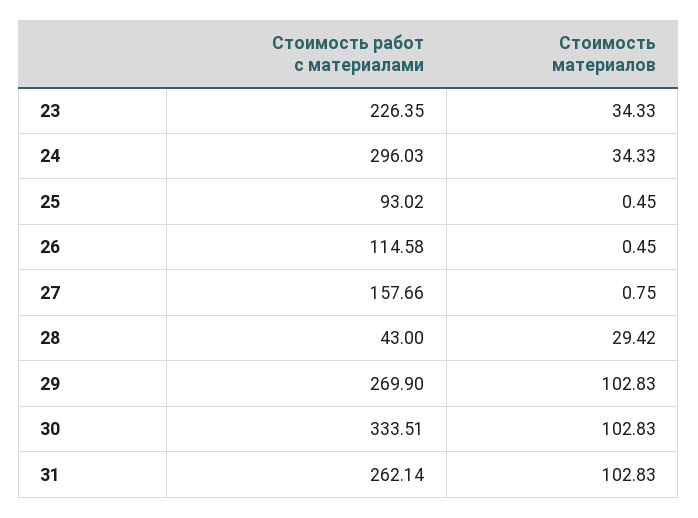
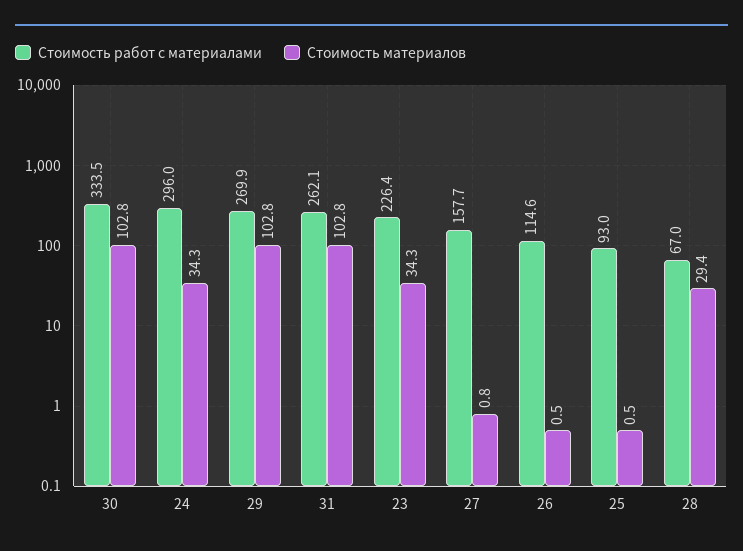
  {
    "Стоимость работ с материалами": {
      "23": 226.35,
      "24": 296.03,
      "25": 93.02,
      "26": 114.58,
      "27": 157.66,
-     "28": 43,
+     "28": 67,
      "29": 269.9,
      "30": 333.51,
      "31": 262.14
    },
    "Стоимость материалов": {
      "23": 34.33,
      "24": 34.33,
      "25": 0.45,
      "26": 0.45,
      "27": 0.75,
      "28": 29.42,
      "29": 102.83,
      "30": 102.83,
      "31": 102.83
    }
  }

